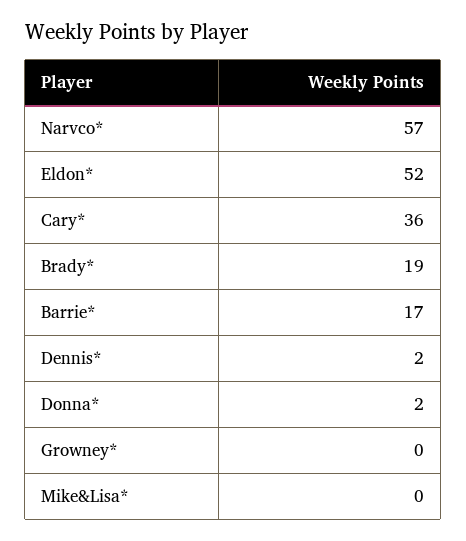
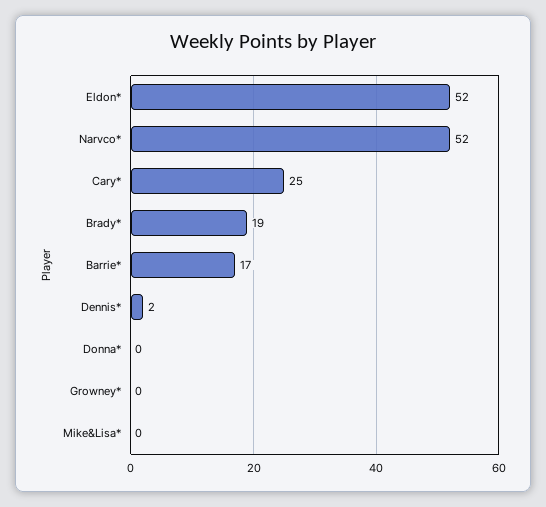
  {
-   "Narvco*": 57,
+   "Narvco*": 52,
    "Eldon*": 52,
-   "Cary*": 36,
+   "Cary*": 25,
    "Brady*": 19,
    "Barrie*": 17,
    "Dennis*": 2,
-   "Donna*": 2,
+   "Donna*": 0,
    "Growney*": 0,
    "Mike&Lisa*": 0
  }

